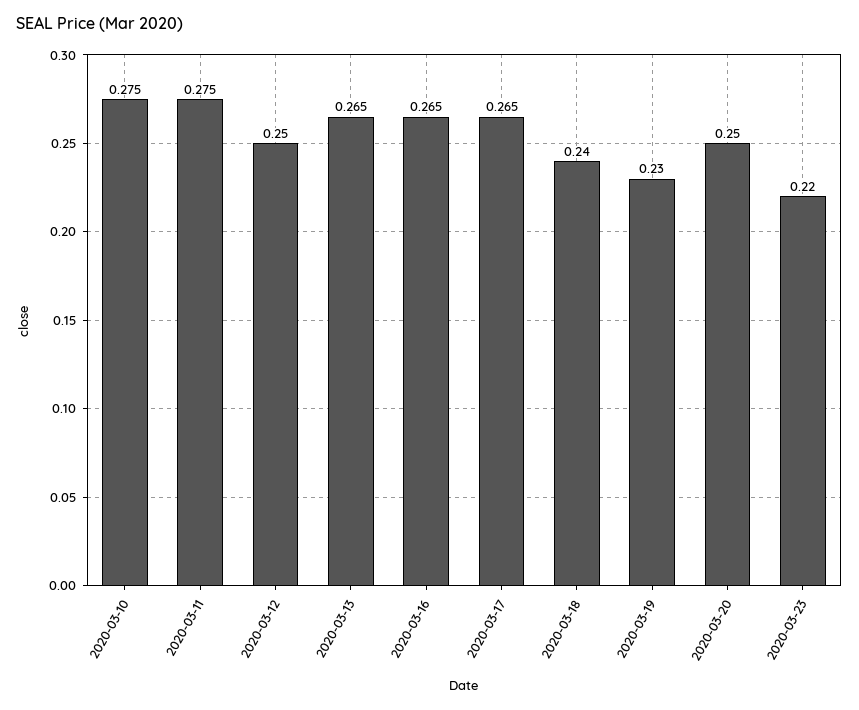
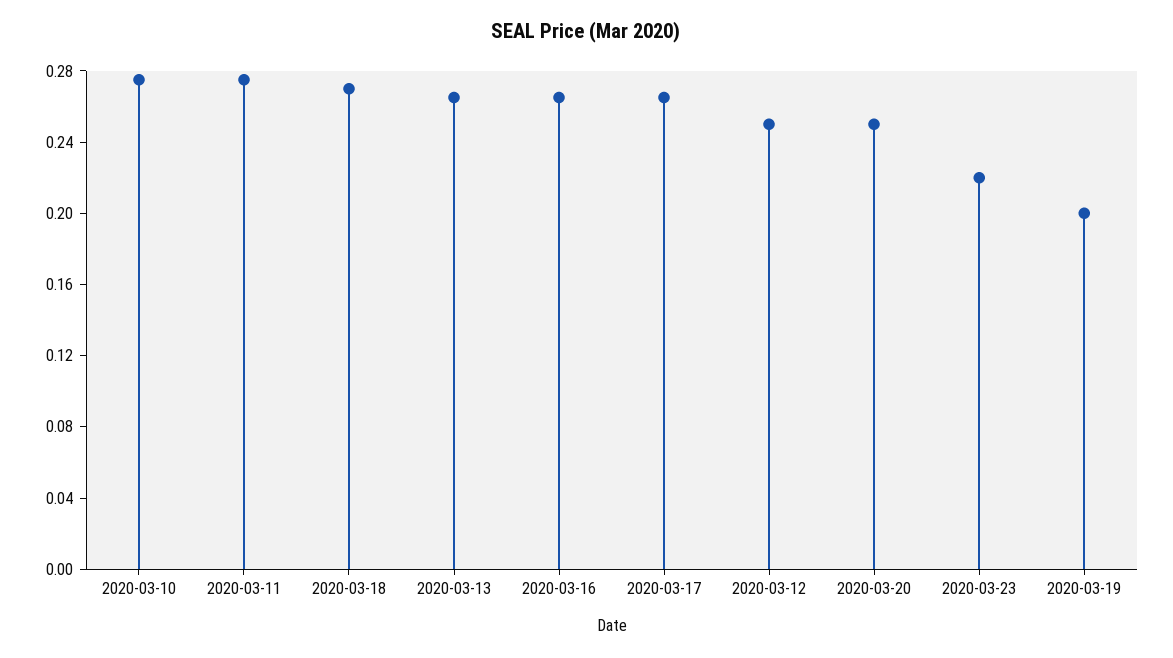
  {
    "2020-03-10": 0.275,
    "2020-03-11": 0.275,
    "2020-03-12": 0.25,
    "2020-03-13": 0.265,
    "2020-03-16": 0.265,
    "2020-03-17": 0.265,
-   "2020-03-18": 0.24,
+   "2020-03-18": 0.27,
-   "2020-03-19": 0.23,
+   "2020-03-19": 0.2,
    "2020-03-20": 0.25,
    "2020-03-23": 0.22
  }

